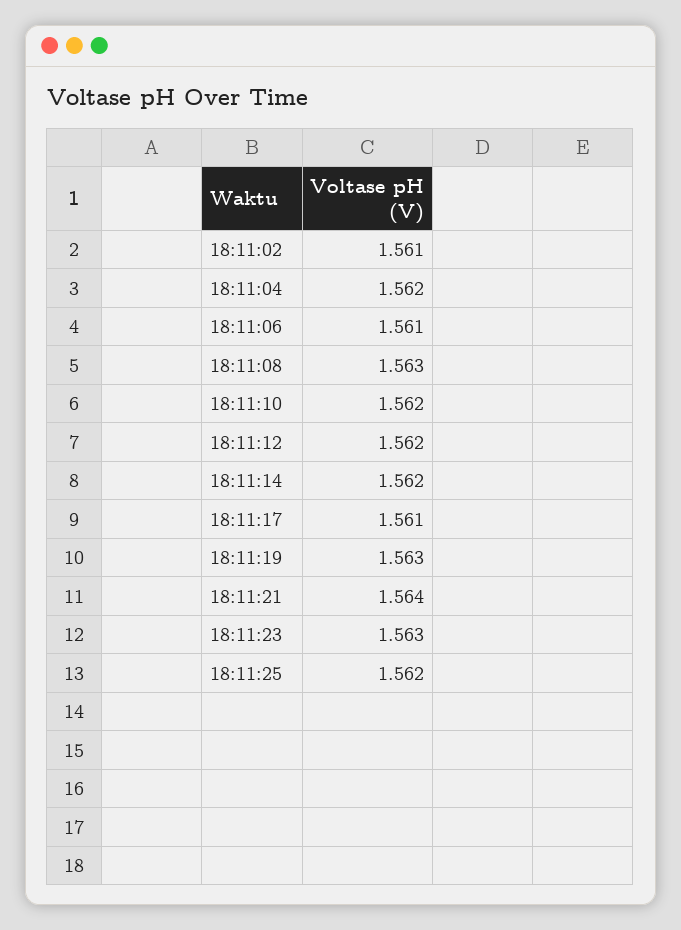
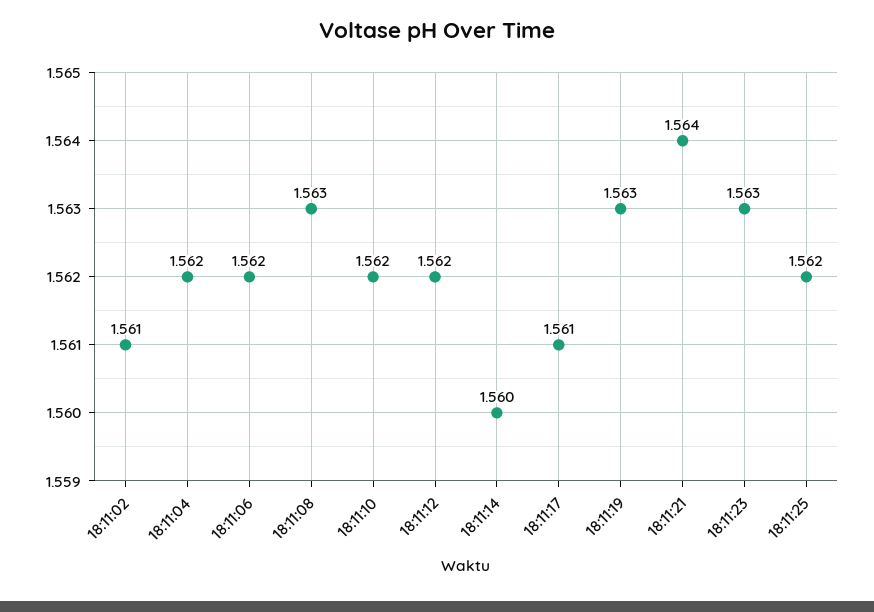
  {
    "18:11:02": 1.561,
    "18:11:04": 1.562,
-   "18:11:06": 1.561,
+   "18:11:06": 1.562,
    "18:11:08": 1.563,
    "18:11:10": 1.562,
    "18:11:12": 1.562,
-   "18:11:14": 1.562,
+   "18:11:14": 1.56,
    "18:11:17": 1.561,
    "18:11:19": 1.563,
    "18:11:21": 1.564,
    "18:11:23": 1.563,
    "18:11:25": 1.562
  }

